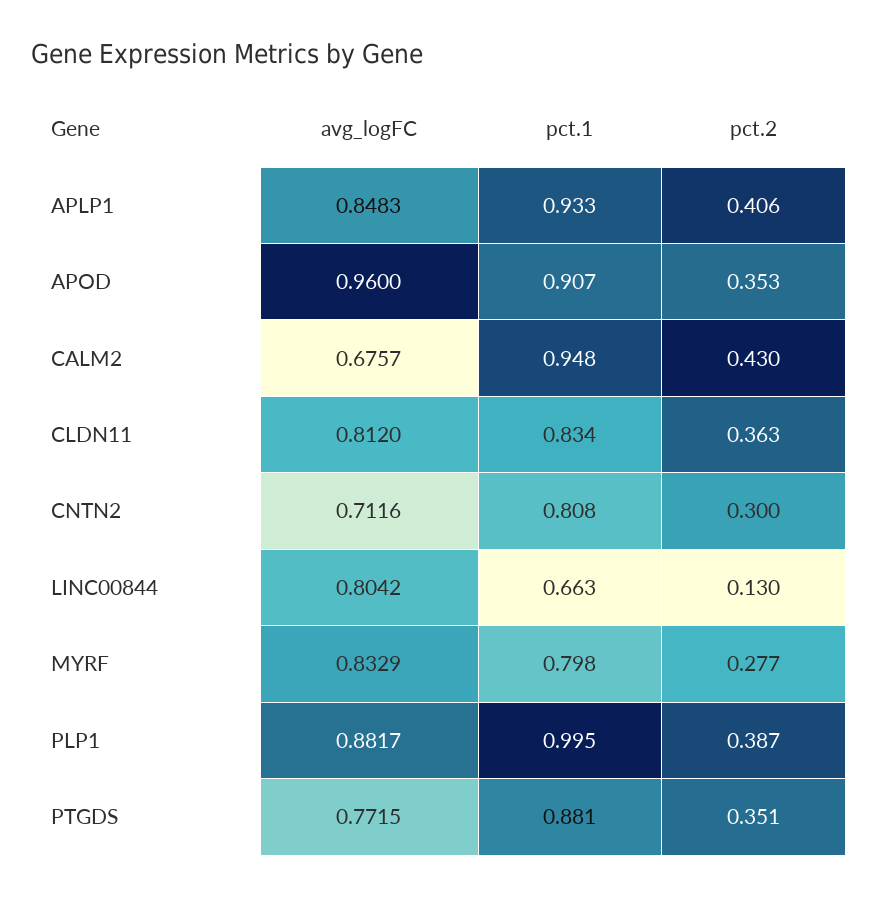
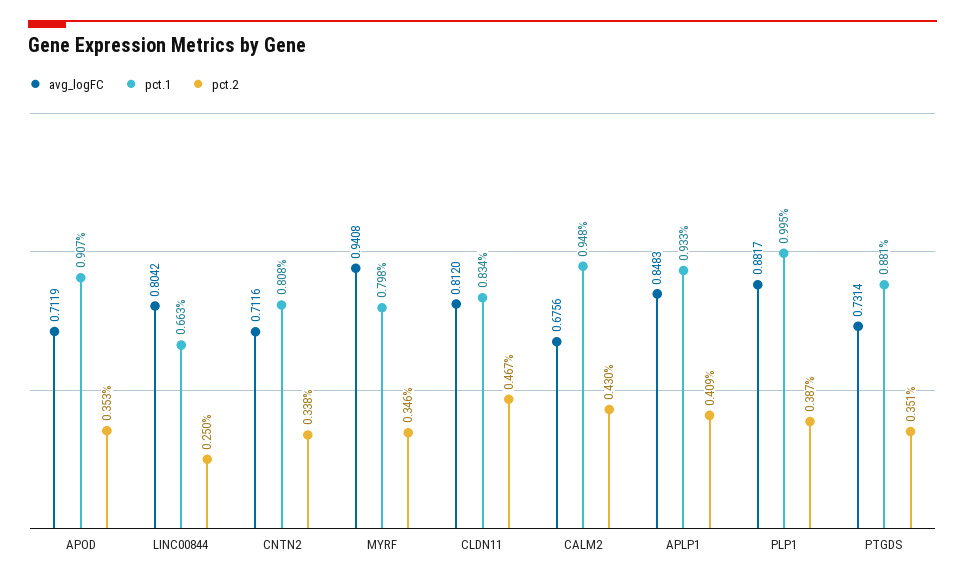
  {
    "avg_logFC": {
      "APLP1": 0.8483,
-     "APOD": 0.96,
+     "APOD": 0.7119,
-     "CALM2": 0.6757,
+     "CALM2": 0.6756,
      "CLDN11": 0.812,
      "CNTN2": 0.7116,
      "LINC00844": 0.8042,
-     "MYRF": 0.8329,
+     "MYRF": 0.9408,
      "PLP1": 0.8817,
-     "PTGDS": 0.7715
+     "PTGDS": 0.7314
    },
    "pct.1": {
      "APLP1": 0.933,
      "APOD": 0.907,
      "CALM2": 0.948,
      "CLDN11": 0.834,
      "CNTN2": 0.808,
      "LINC00844": 0.663,
      "MYRF": 0.798,
      "PLP1": 0.995,
      "PTGDS": 0.881
    },
    "pct.2": {
-     "APLP1": 0.406,
+     "APLP1": 0.409,
      "APOD": 0.353,
      "CALM2": 0.43,
-     "CLDN11": 0.363,
+     "CLDN11": 0.467,
-     "CNTN2": 0.3,
+     "CNTN2": 0.338,
-     "LINC00844": 0.13,
+     "LINC00844": 0.25,
-     "MYRF": 0.277,
+     "MYRF": 0.346,
      "PLP1": 0.387,
      "PTGDS": 0.351
    }
  }

